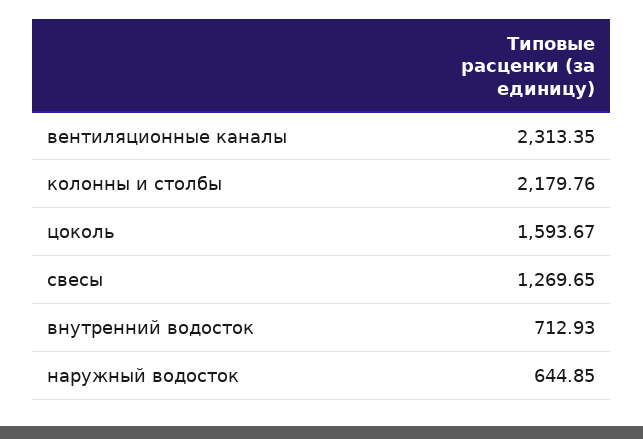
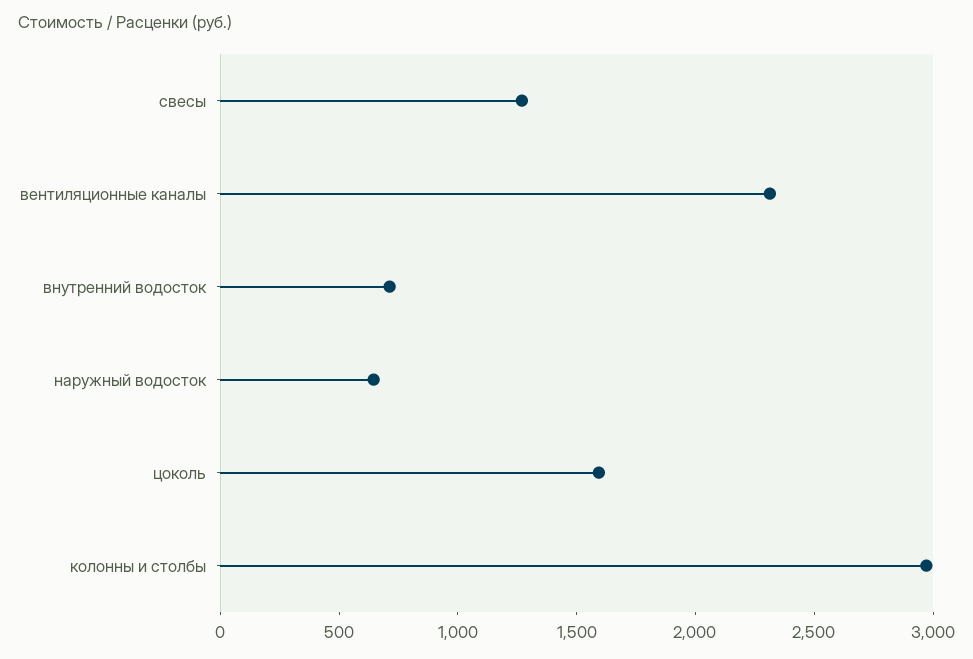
  {
    "вентиляционные каналы": 2313.35,
-   "колонны и столбы": 2179.76,
+   "колонны и столбы": 3000,
    "цоколь": 1593.67,
    "свесы": 1269.65,
    "внутренний водосток": 712.93,
    "наружный водосток": 644.85
  }

